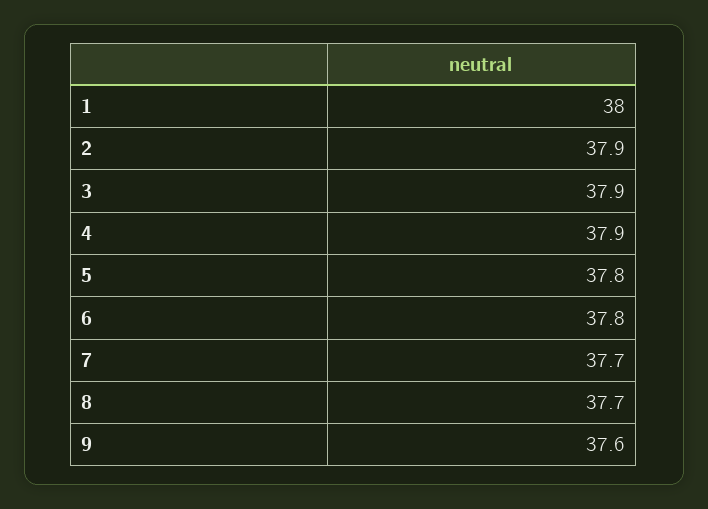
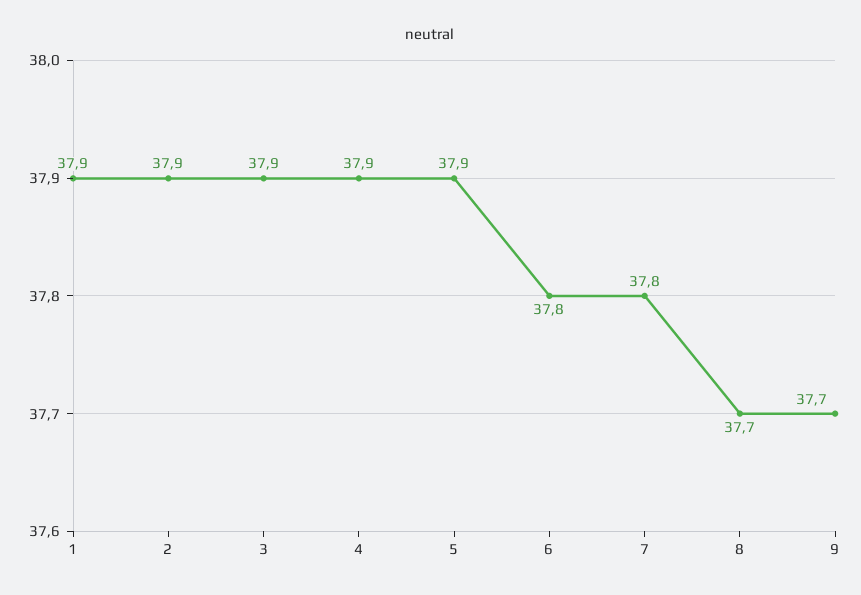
  {
-   "1": 38,
+   "1": 37.9,
    "2": 37.9,
    "3": 37.9,
    "4": 37.9,
-   "5": 37.8,
+   "5": 37.9,
    "6": 37.8,
-   "7": 37.7,
+   "7": 37.8,
    "8": 37.7,
-   "9": 37.6
+   "9": 37.7
  }

